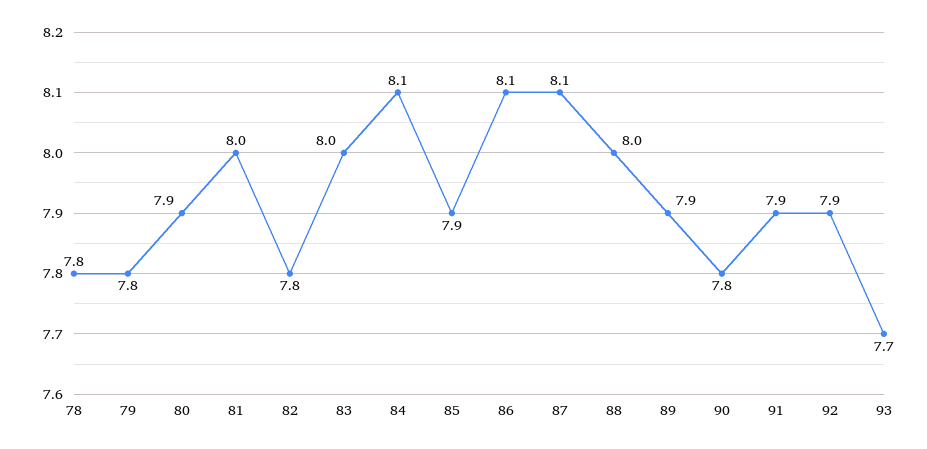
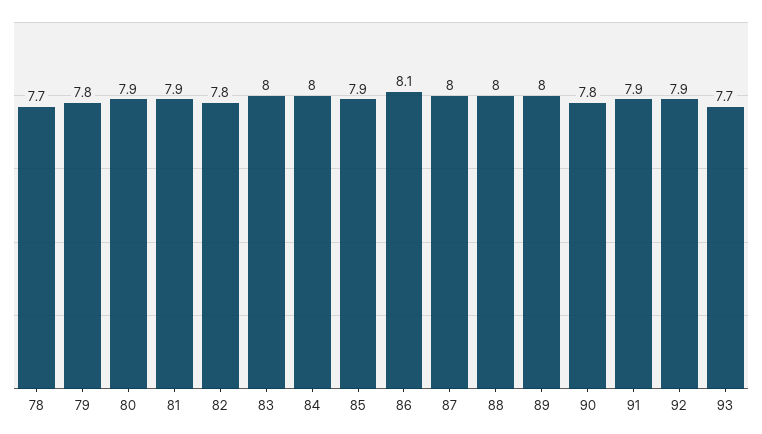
  {
-   "78": 7.8,
+   "78": 7.7,
    "79": 7.8,
    "80": 7.9,
-   "81": 8,
+   "81": 7.9,
    "82": 7.8,
    "83": 8,
-   "84": 8.1,
+   "84": 8,
    "85": 7.9,
    "86": 8.1,
-   "87": 8.1,
+   "87": 8,
    "88": 8,
-   "89": 7.9,
+   "89": 8,
    "90": 7.8,
    "91": 7.9,
    "92": 7.9,
    "93": 7.7
  }

